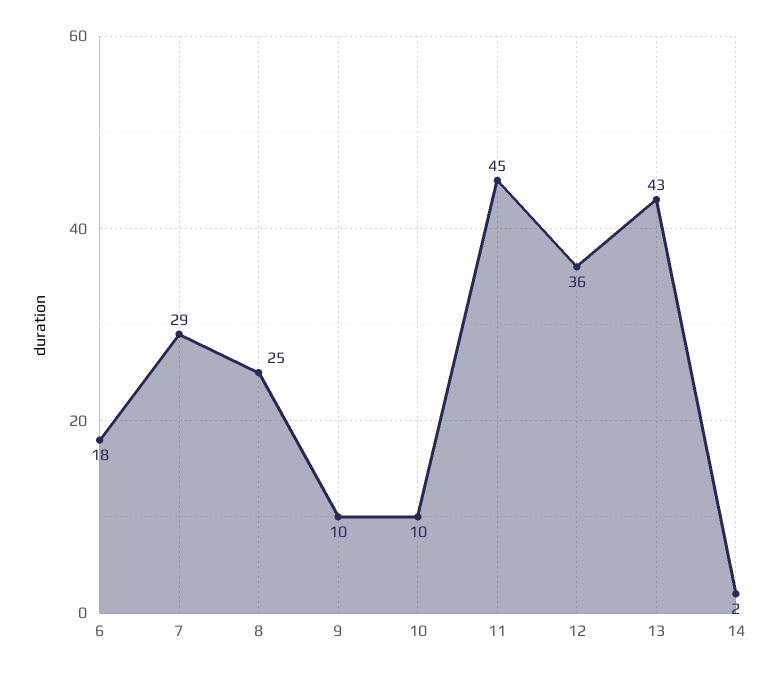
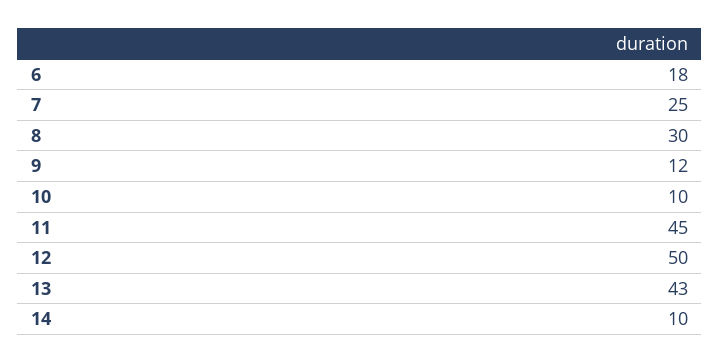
  {
    "6": 18,
-   "7": 29,
+   "7": 25,
-   "8": 25,
+   "8": 30,
-   "9": 10,
+   "9": 12,
    "10": 10,
    "11": 45,
-   "12": 36,
+   "12": 50,
    "13": 43,
-   "14": 2
+   "14": 10
  }

